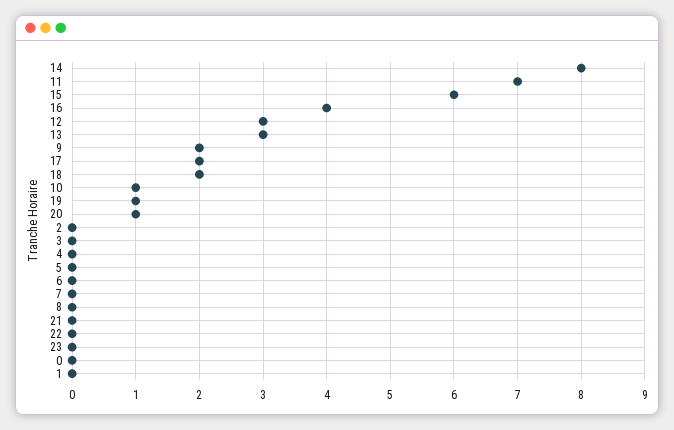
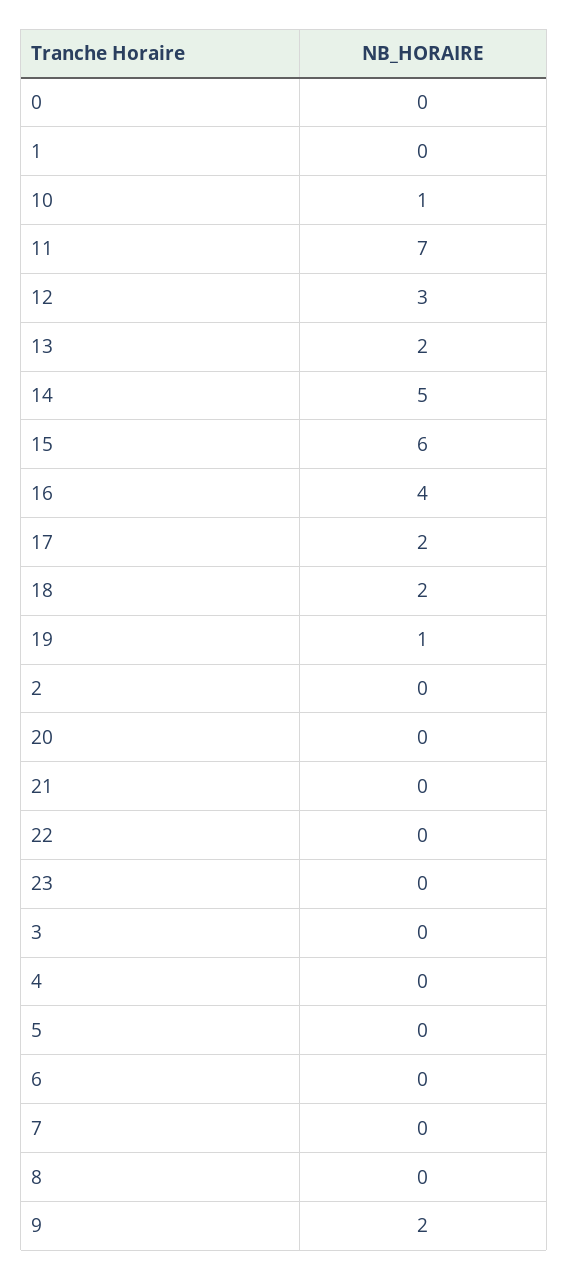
  {
-   "14": 8,
+   "14": 5,
    "11": 7,
    "15": 6,
    "16": 4,
    "12": 3,
-   "13": 3,
+   "13": 2,
    "9": 2,
    "17": 2,
    "18": 2,
    "10": 1,
    "19": 1,
-   "20": 1,
+   "20": 0,
    "2": 0,
    "3": 0,
    "4": 0,
    "5": 0,
    "6": 0,
    "7": 0,
    "8": 0,
    "21": 0,
    "22": 0,
    "23": 0,
    "0": 0,
    "1": 0
  }

